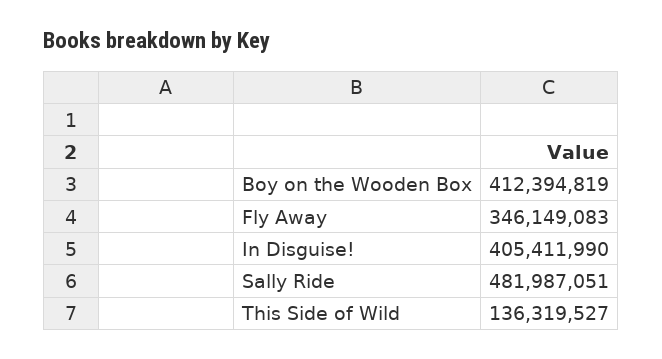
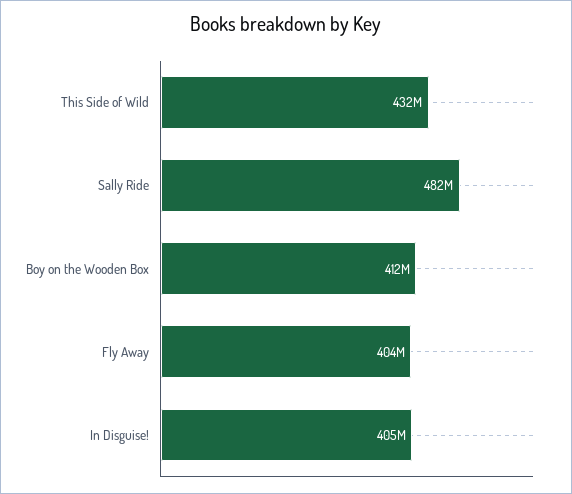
  {
    "Boy on the Wooden Box": 412394819,
-   "Fly Away": 346149083,
+   "Fly Away": 404000000,
    "In Disguise!": 405411990,
    "Sally Ride": 481987051,
-   "This Side of Wild": 136319527
+   "This Side of Wild": 432000000
  }

